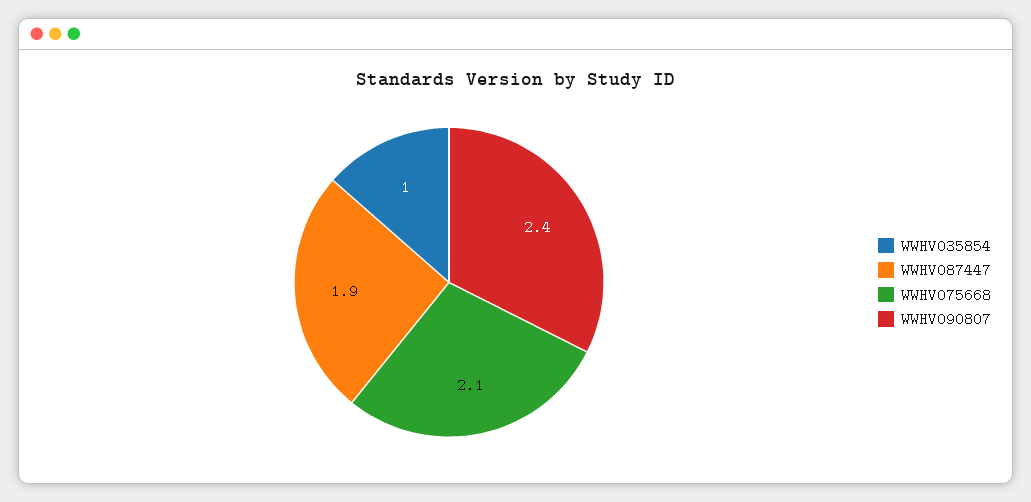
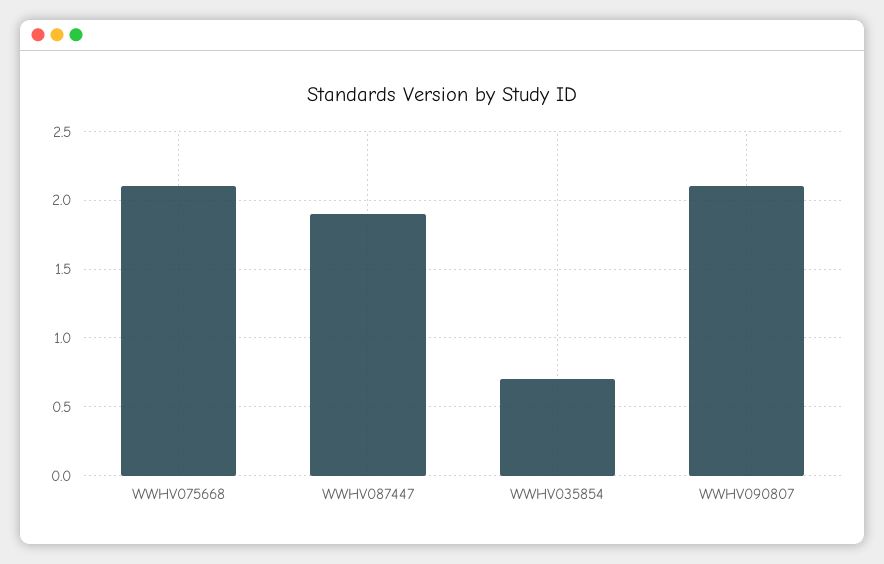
  {
-   "WWHV035854": 1,
+   "WWHV035854": 0.7,
    "WWHV087447": 1.9,
    "WWHV075668": 2.1,
-   "WWHV090807": 2.4
+   "WWHV090807": 2.1
  }

